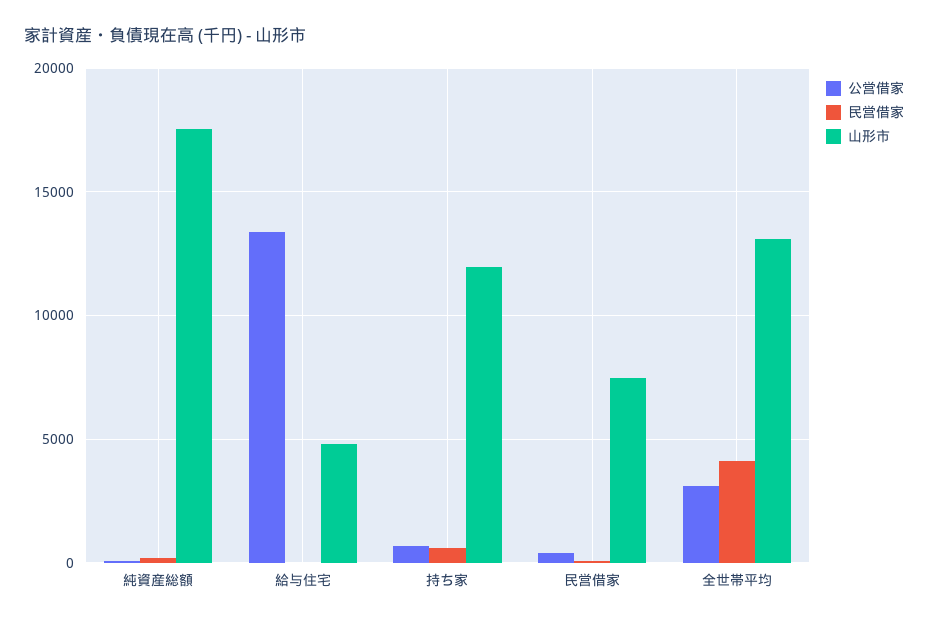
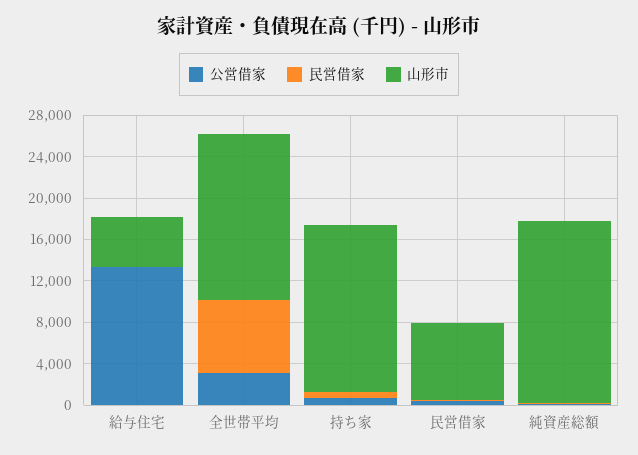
  {
    "公営借家": {
      "純資産総額": 0,
      "給与住宅": 13500,
      "持ち家": 500,
      "民営借家": 500,
      "全世帯平均": 3000
    },
    "民営借家": {
      "純資産総額": 0,
      "給与住宅": 0,
      "持ち家": 500,
      "民営借家": 0,
-     "全世帯平均": 4000
+     "全世帯平均": 7000
    },
    "山形市": {
      "純資産総額": 17500,
      "給与住宅": 5000,
-     "持ち家": 12000,
+     "持ち家": 16000,
      "民営借家": 7500,
-     "全世帯平均": 13000
+     "全世帯平均": 16000
    }
  }

